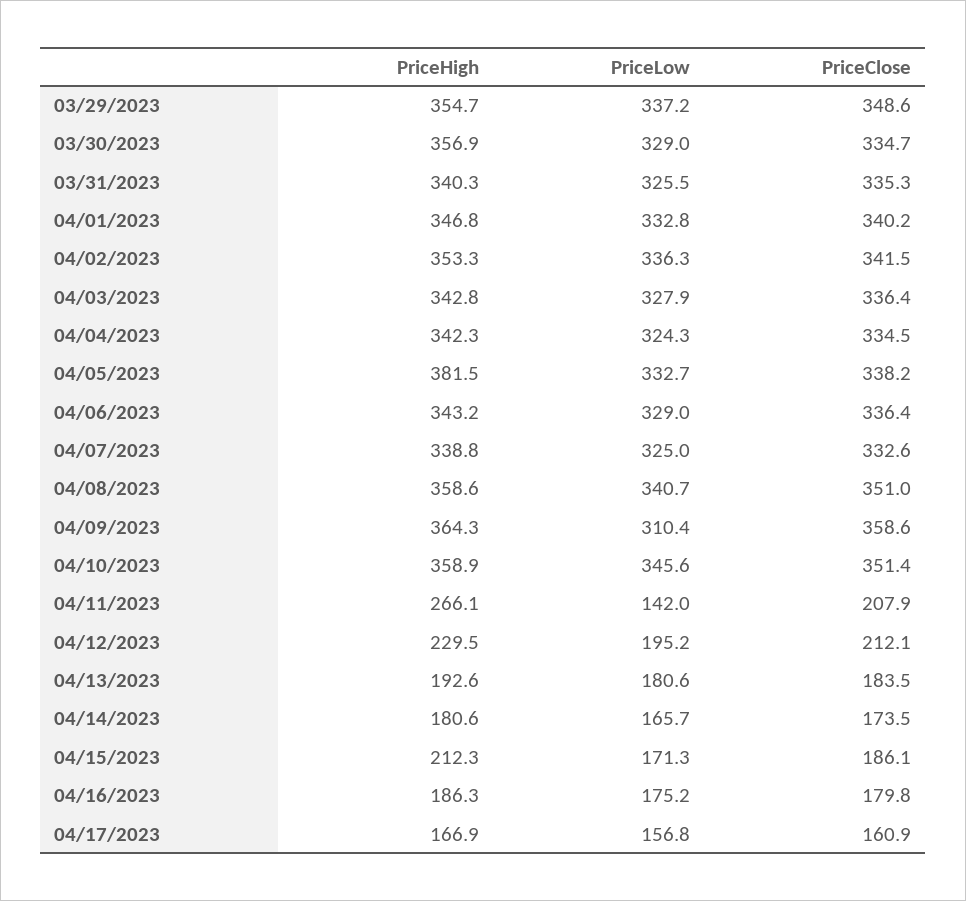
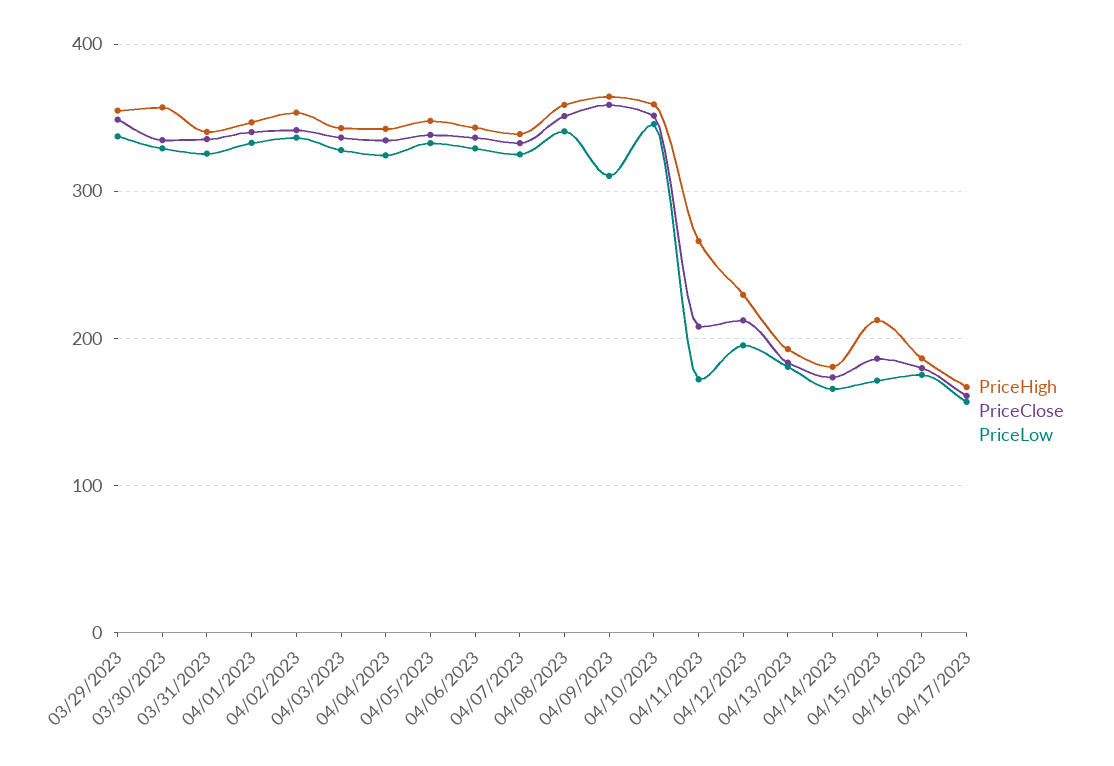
  {
    "PriceHigh": {
      "03/29/2023": 354.7,
      "03/30/2023": 356.9,
      "03/31/2023": 340.3,
      "04/01/2023": 346.8,
      "04/02/2023": 353.3,
      "04/03/2023": 342.8,
      "04/04/2023": 342.3,
-     "04/05/2023": 381.5,
+     "04/05/2023": 350,
      "04/06/2023": 343.2,
      "04/07/2023": 338.8,
      "04/08/2023": 358.6,
      "04/09/2023": 364.3,
      "04/10/2023": 358.9,
      "04/11/2023": 266.1,
      "04/12/2023": 229.5,
      "04/13/2023": 192.6,
      "04/14/2023": 180.6,
      "04/15/2023": 212.3,
      "04/16/2023": 186.3,
      "04/17/2023": 166.9
    },
    "PriceLow": {
      "03/29/2023": 337.2,
      "03/30/2023": 329,
      "03/31/2023": 325.5,
      "04/01/2023": 332.8,
      "04/02/2023": 336.3,
      "04/03/2023": 327.9,
      "04/04/2023": 324.3,
      "04/05/2023": 332.7,
      "04/06/2023": 329,
      "04/07/2023": 325,
      "04/08/2023": 340.7,
      "04/09/2023": 310.4,
      "04/10/2023": 345.6,
-     "04/11/2023": 142,
+     "04/11/2023": 170,
      "04/12/2023": 195.2,
      "04/13/2023": 180.6,
      "04/14/2023": 165.7,
      "04/15/2023": 171.3,
      "04/16/2023": 175.2,
      "04/17/2023": 156.8
    },
    "PriceClose": {
      "03/29/2023": 348.6,
      "03/30/2023": 334.7,
      "03/31/2023": 335.3,
      "04/01/2023": 340.2,
      "04/02/2023": 341.5,
      "04/03/2023": 336.4,
      "04/04/2023": 334.5,
      "04/05/2023": 338.2,
      "04/06/2023": 336.4,
      "04/07/2023": 332.6,
      "04/08/2023": 351,
      "04/09/2023": 358.6,
      "04/10/2023": 351.4,
      "04/11/2023": 207.9,
      "04/12/2023": 212.1,
      "04/13/2023": 183.5,
      "04/14/2023": 173.5,
      "04/15/2023": 186.1,
      "04/16/2023": 179.8,
      "04/17/2023": 160.9
    }
  }

